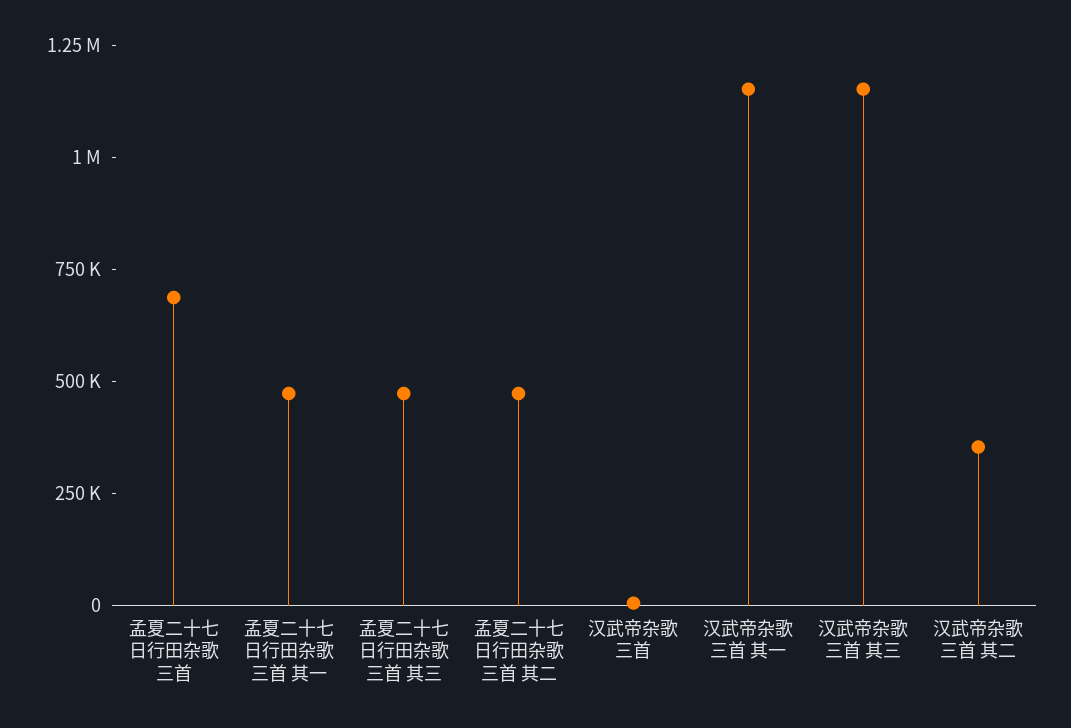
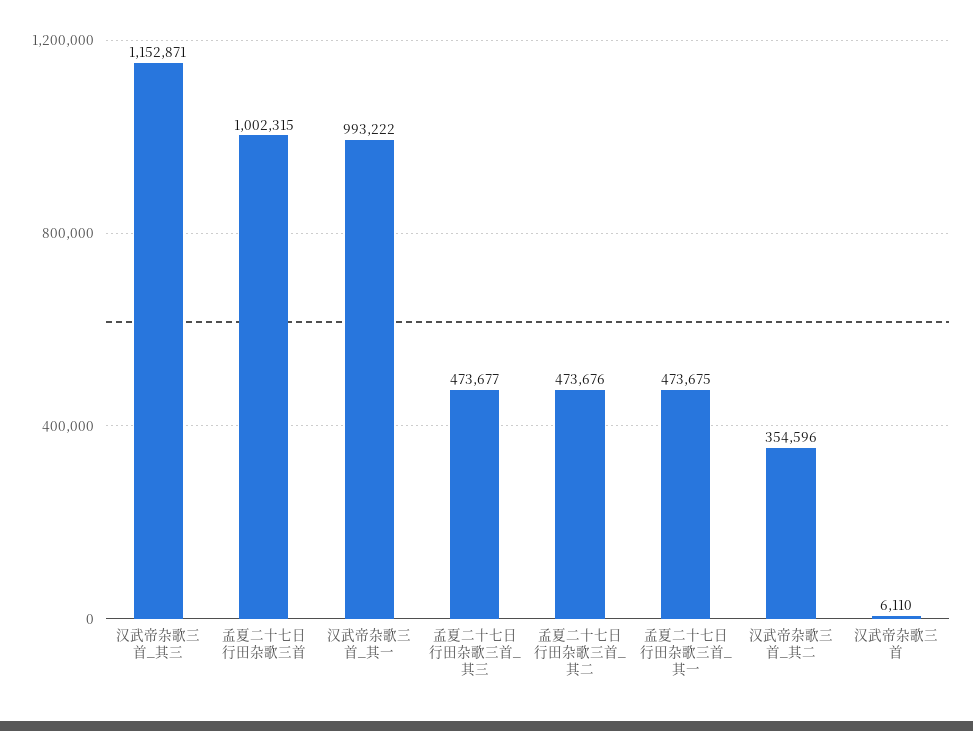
  {
-   "孟夏二十七日行田杂歌三首": 700000,
+   "孟夏二十七日行田杂歌三首": 1002315,
    "孟夏二十七日行田杂歌三首 其一": 473675,
    "孟夏二十七日行田杂歌三首 其三": 473677,
    "孟夏二十七日行田杂歌三首 其二": 473676,
    "汉武帝杂歌三首": 6110,
-   "汉武帝杂歌三首 其一": 1150000,
+   "汉武帝杂歌三首 其一": 993222,
    "汉武帝杂歌三首 其三": 1152871,
    "汉武帝杂歌三首 其二": 354596
  }

